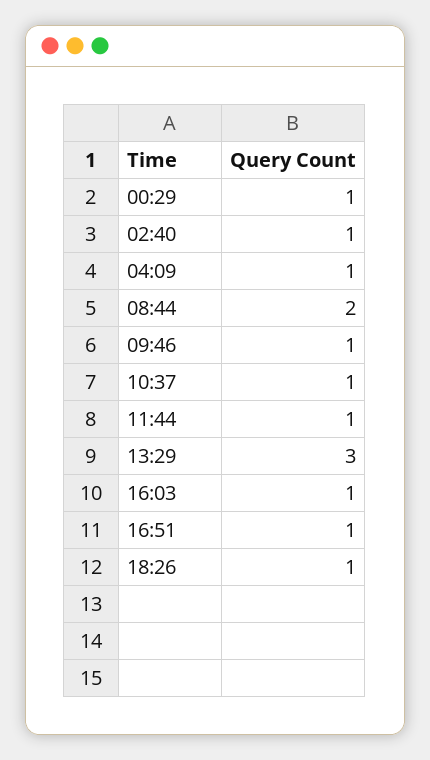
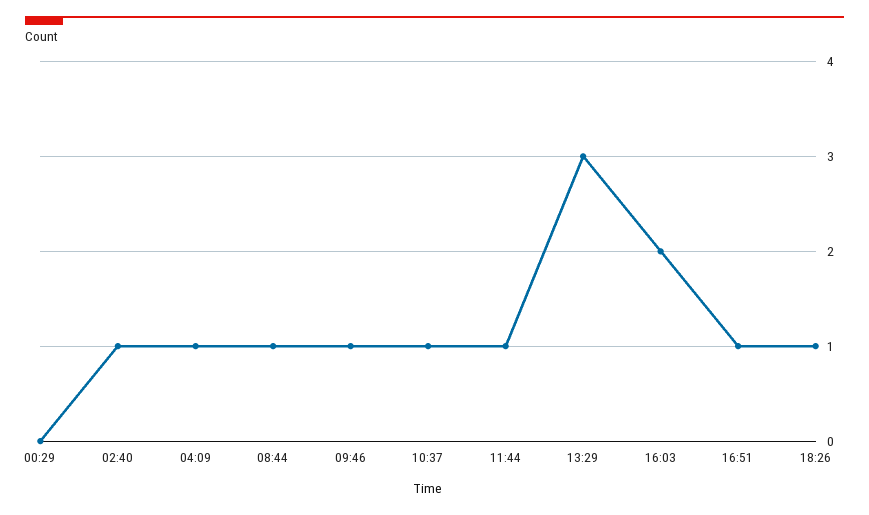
  {
-   "00:29": 1,
+   "00:29": 0,
    "02:40": 1,
    "04:09": 1,
-   "08:44": 2,
+   "08:44": 1,
    "09:46": 1,
    "10:37": 1,
    "11:44": 1,
    "13:29": 3,
-   "16:03": 1,
+   "16:03": 2,
    "16:51": 1,
    "18:26": 1
  }

